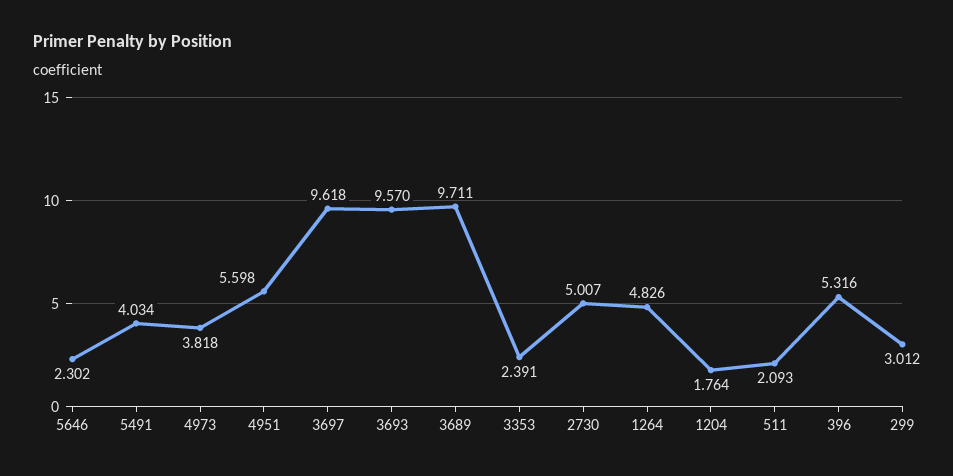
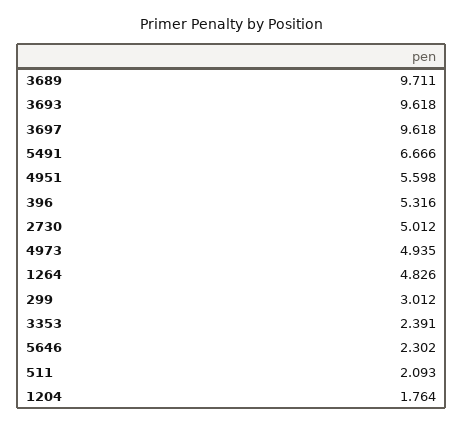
  {
    "5646": 2.302,
-   "5491": 4.034,
+   "5491": 6.666,
-   "4973": 3.818,
+   "4973": 4.935,
    "4951": 5.598,
    "3697": 9.618,
-   "3693": 9.57,
+   "3693": 9.618,
    "3689": 9.711,
    "3353": 2.391,
-   "2730": 5.007,
+   "2730": 5.012,
    "1264": 4.826,
    "1204": 1.764,
    "511": 2.093,
    "396": 5.316,
    "299": 3.012
  }

